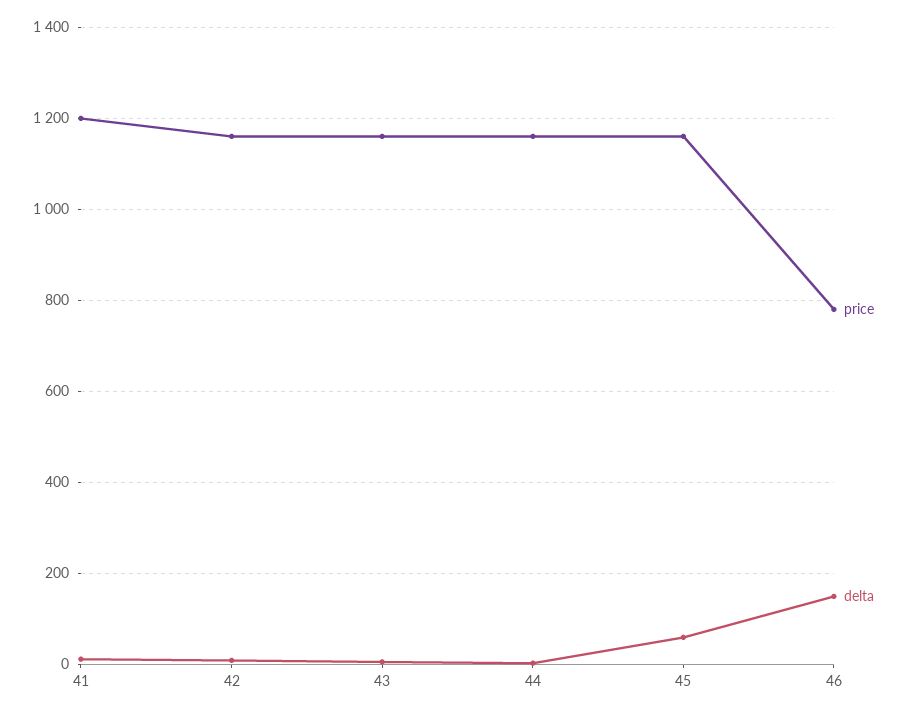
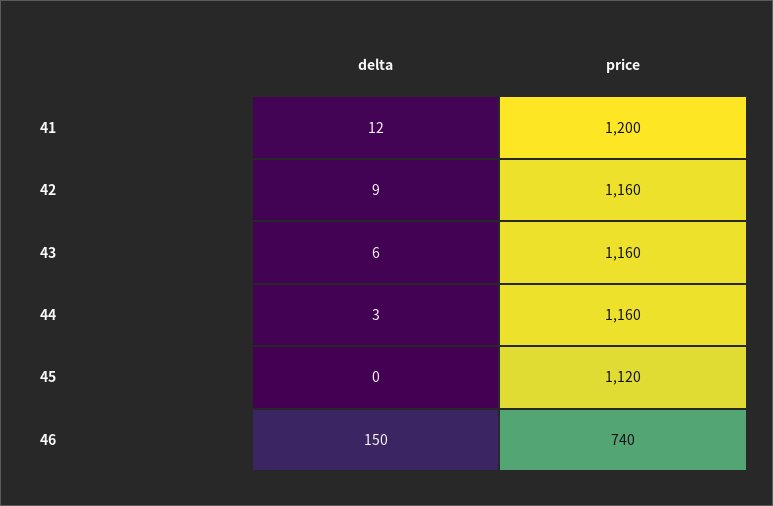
  {
    "price": {
      "41": 1200,
      "42": 1160,
      "43": 1160,
      "44": 1160,
-     "45": 1160,
+     "45": 1120,
-     "46": 780
+     "46": 740
    },
    "delta": {
      "41": 12,
      "42": 9,
      "43": 6,
      "44": 3,
-     "45": 60,
+     "45": 0,
      "46": 150
    }
  }

